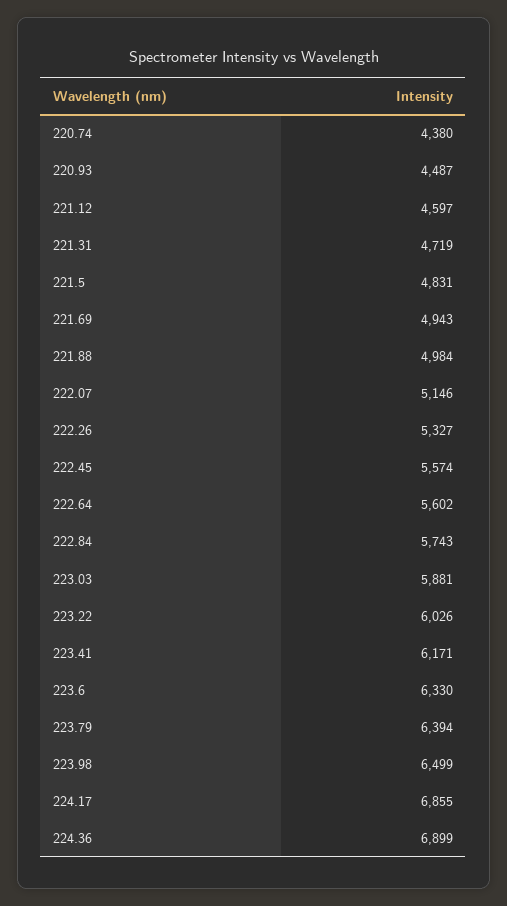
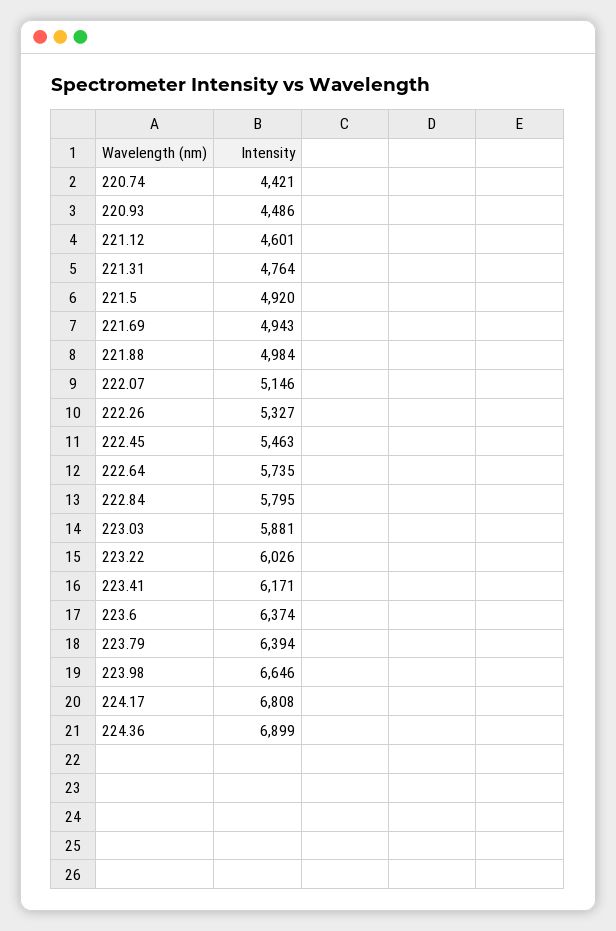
  {
-   "220.74": 4380,
+   "220.74": 4421,
-   "220.93": 4487,
+   "220.93": 4486,
-   "221.12": 4597,
+   "221.12": 4601,
-   "221.31": 4719,
+   "221.31": 4764,
-   "221.5": 4831,
+   "221.5": 4920,
    "221.69": 4943,
    "221.88": 4984,
    "222.07": 5146,
    "222.26": 5327,
-   "222.45": 5574,
+   "222.45": 5463,
-   "222.64": 5602,
+   "222.64": 5735,
-   "222.84": 5743,
+   "222.84": 5795,
    "223.03": 5881,
    "223.22": 6026,
    "223.41": 6171,
-   "223.6": 6330,
+   "223.6": 6374,
    "223.79": 6394,
-   "223.98": 6499,
+   "223.98": 6646,
-   "224.17": 6855,
+   "224.17": 6808,
    "224.36": 6899
  }

